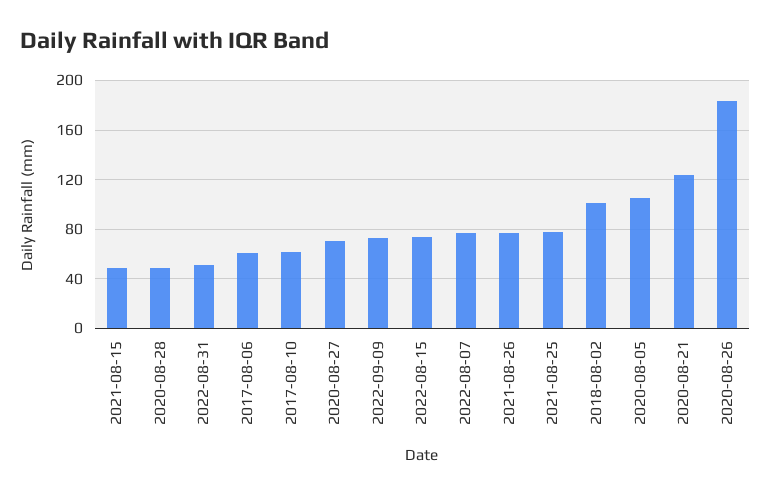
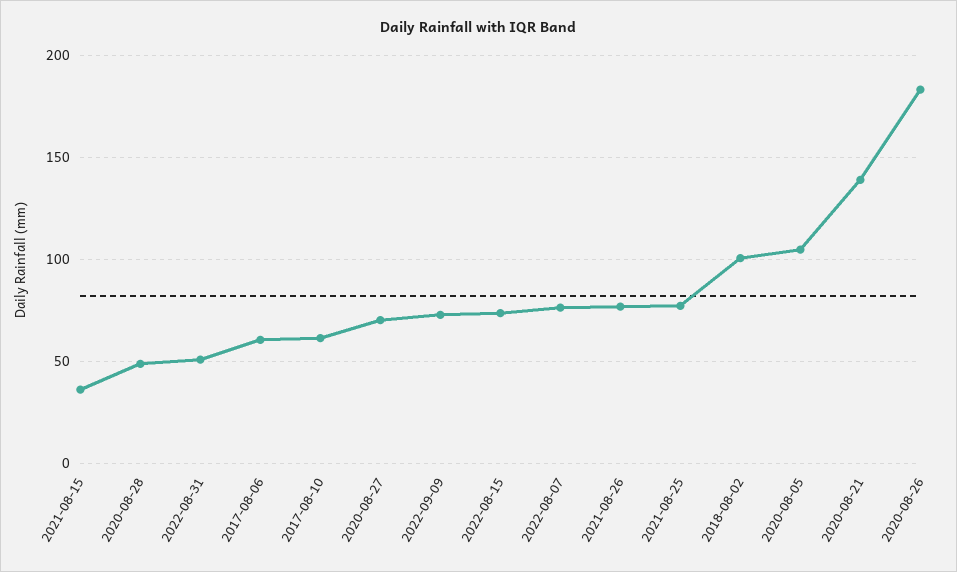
  {
-   "2021-08-15": 50,
+   "2021-08-15": 35,
    "2020-08-28": 50,
    "2022-08-31": 50,
    "2017-08-06": 60,
    "2017-08-10": 60,
    "2020-08-27": 70,
    "2022-09-09": 75,
    "2022-08-15": 75,
    "2022-08-07": 75,
    "2021-08-26": 75,
    "2021-08-25": 75,
    "2018-08-02": 100,
    "2020-08-05": 105,
-   "2020-08-21": 125,
+   "2020-08-21": 140,
    "2020-08-26": 185
  }

